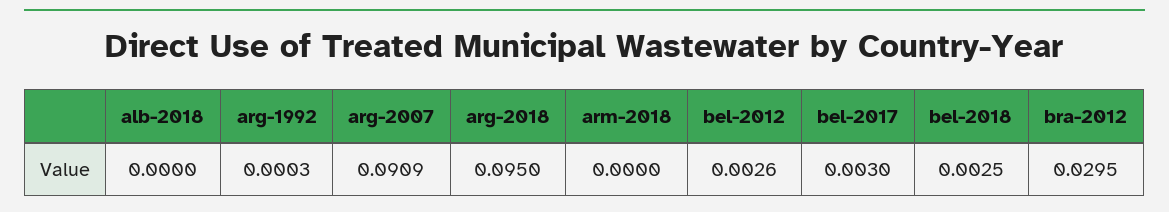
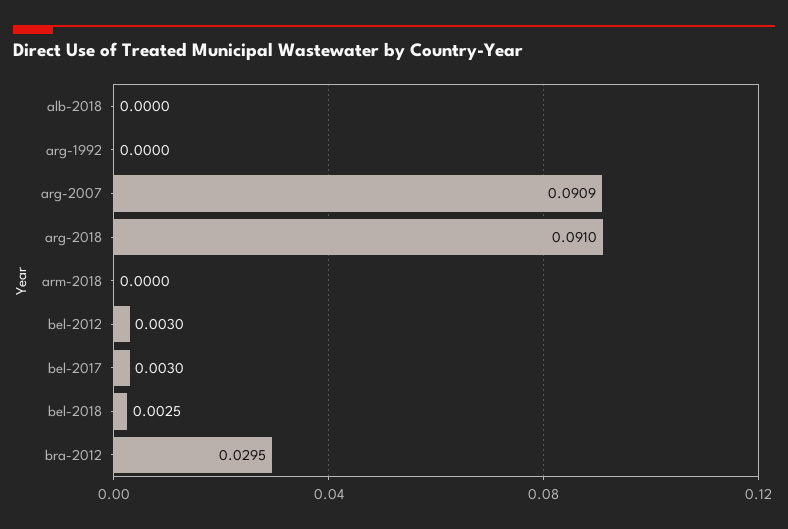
  {
    "alb-2018": 0,
-   "arg-1992": 0.0003,
+   "arg-1992": 0,
    "arg-2007": 0.0909,
-   "arg-2018": 0.095,
+   "arg-2018": 0.091,
    "arm-2018": 0,
-   "bel-2012": 0.0026,
+   "bel-2012": 0.003,
    "bel-2017": 0.003,
    "bel-2018": 0.0025,
    "bra-2012": 0.0295
  }

